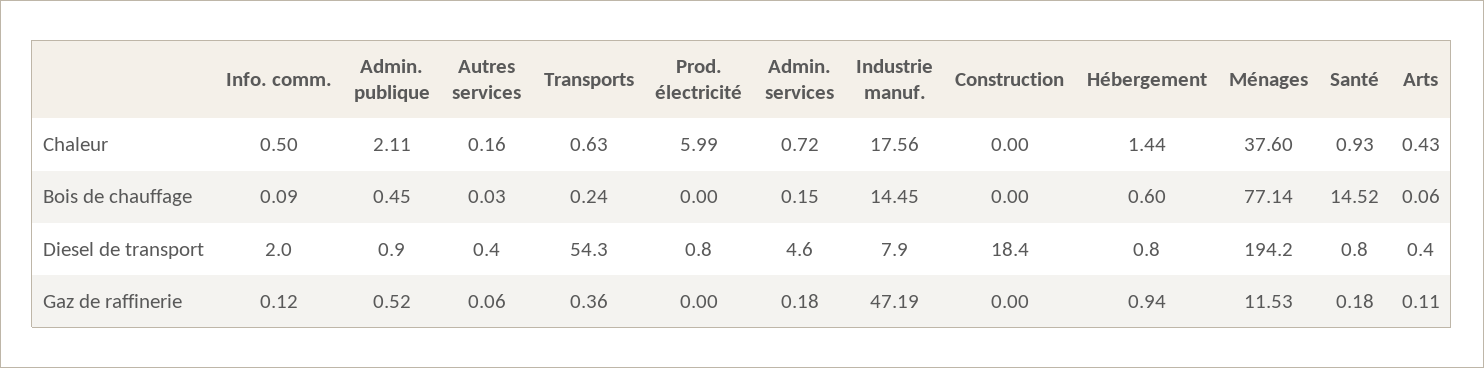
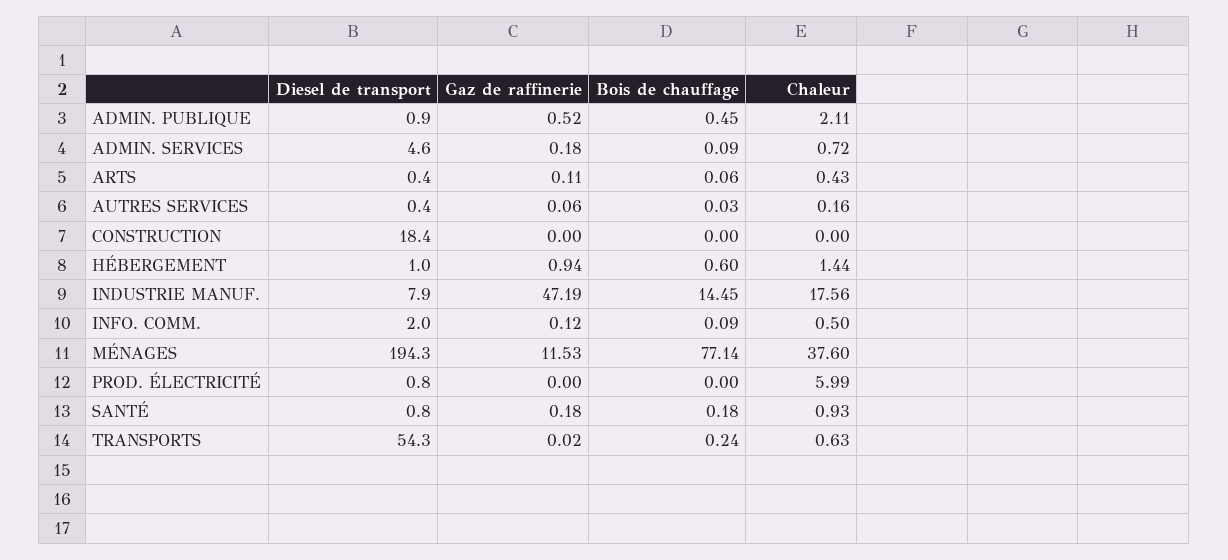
  {
    "Info. comm.": {
      "Chaleur": 0.5,
      "Bois de chauffage": 0.09,
      "Diesel de transport": 2,
      "Gaz de raffinerie": 0.12
    },
    "Admin. publique": {
      "Chaleur": 2.11,
      "Bois de chauffage": 0.45,
      "Diesel de transport": 0.9,
      "Gaz de raffinerie": 0.52
    },
    "Autres services": {
      "Chaleur": 0.16,
      "Bois de chauffage": 0.03,
      "Diesel de transport": 0.4,
      "Gaz de raffinerie": 0.06
    },
    "Transports": {
      "Chaleur": 0.63,
      "Bois de chauffage": 0.24,
      "Diesel de transport": 54.3,
-     "Gaz de raffinerie": 0.36
+     "Gaz de raffinerie": 0.02
    },
    "Prod. électricité": {
      "Chaleur": 5.99,
      "Bois de chauffage": 0,
      "Diesel de transport": 0.8,
      "Gaz de raffinerie": 0
    },
    "Admin. services": {
      "Chaleur": 0.72,
-     "Bois de chauffage": 0.15,
+     "Bois de chauffage": 0.09,
      "Diesel de transport": 4.6,
      "Gaz de raffinerie": 0.18
    },
    "Industrie manuf.": {
      "Chaleur": 17.56,
      "Bois de chauffage": 14.45,
      "Diesel de transport": 7.9,
      "Gaz de raffinerie": 47.19
    },
    "Construction": {
      "Chaleur": 0,
      "Bois de chauffage": 0,
      "Diesel de transport": 18.4,
      "Gaz de raffinerie": 0
    },
    "Hébergement": {
      "Chaleur": 1.44,
      "Bois de chauffage": 0.6,
-     "Diesel de transport": 0.8,
+     "Diesel de transport": 1,
      "Gaz de raffinerie": 0.94
    },
    "Ménages": {
      "Chaleur": 37.6,
      "Bois de chauffage": 77.14,
-     "Diesel de transport": 194.2,
+     "Diesel de transport": 194.3,
      "Gaz de raffinerie": 11.53
    },
    "Santé": {
      "Chaleur": 0.93,
-     "Bois de chauffage": 14.52,
+     "Bois de chauffage": 0.18,
      "Diesel de transport": 0.8,
      "Gaz de raffinerie": 0.18
    },
    "Arts": {
      "Chaleur": 0.43,
      "Bois de chauffage": 0.06,
      "Diesel de transport": 0.4,
      "Gaz de raffinerie": 0.11
    }
  }

